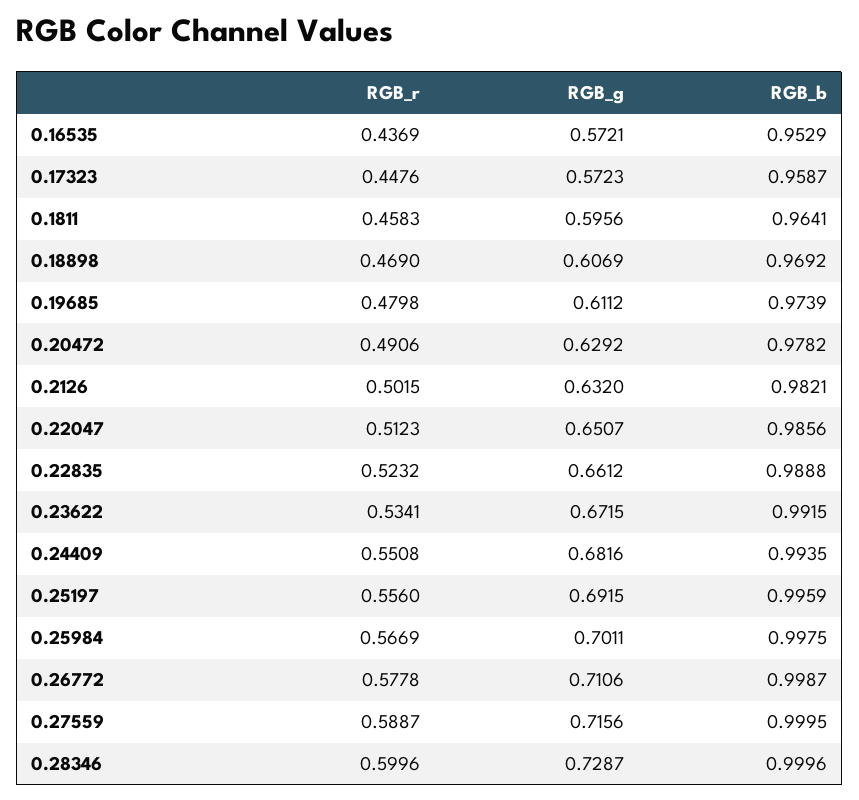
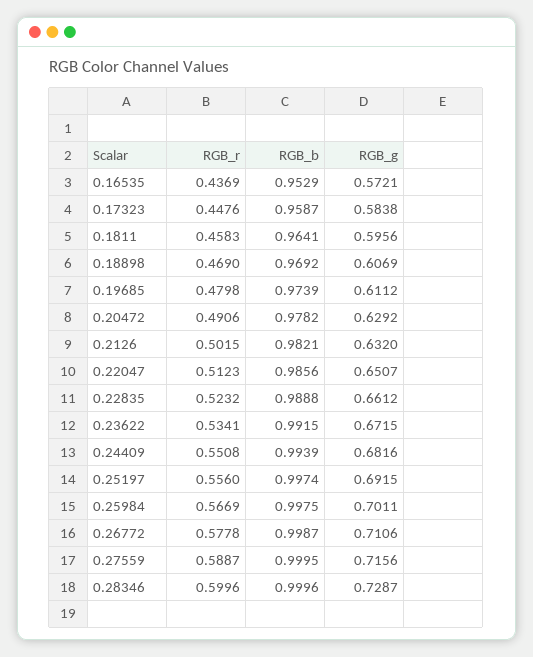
  {
    "RGB_r": {
      "0.16535": 0.4369,
      "0.17323": 0.4476,
      "0.1811": 0.4583,
      "0.18898": 0.469,
      "0.19685": 0.4798,
      "0.20472": 0.4906,
      "0.2126": 0.5015,
      "0.22047": 0.5123,
      "0.22835": 0.5232,
      "0.23622": 0.5341,
      "0.24409": 0.5508,
      "0.25197": 0.556,
      "0.25984": 0.5669,
      "0.26772": 0.5778,
      "0.27559": 0.5887,
      "0.28346": 0.5996
    },
    "RGB_g": {
      "0.16535": 0.5721,
-     "0.17323": 0.5723,
+     "0.17323": 0.5838,
      "0.1811": 0.5956,
      "0.18898": 0.6069,
      "0.19685": 0.6112,
      "0.20472": 0.6292,
      "0.2126": 0.632,
      "0.22047": 0.6507,
      "0.22835": 0.6612,
      "0.23622": 0.6715,
      "0.24409": 0.6816,
      "0.25197": 0.6915,
      "0.25984": 0.7011,
      "0.26772": 0.7106,
      "0.27559": 0.7156,
      "0.28346": 0.7287
    },
    "RGB_b": {
      "0.16535": 0.9529,
      "0.17323": 0.9587,
      "0.1811": 0.9641,
      "0.18898": 0.9692,
      "0.19685": 0.9739,
      "0.20472": 0.9782,
      "0.2126": 0.9821,
      "0.22047": 0.9856,
      "0.22835": 0.9888,
      "0.23622": 0.9915,
-     "0.24409": 0.9935,
+     "0.24409": 0.9939,
-     "0.25197": 0.9959,
+     "0.25197": 0.9974,
      "0.25984": 0.9975,
      "0.26772": 0.9987,
      "0.27559": 0.9995,
      "0.28346": 0.9996
    }
  }

